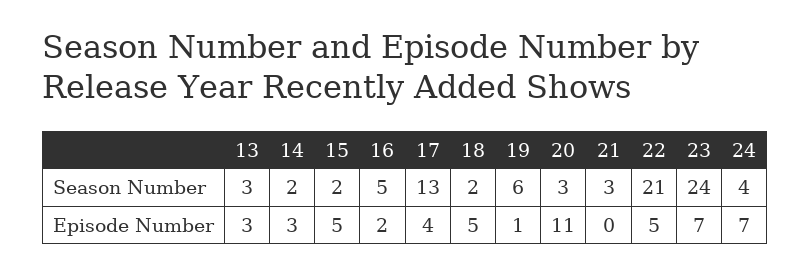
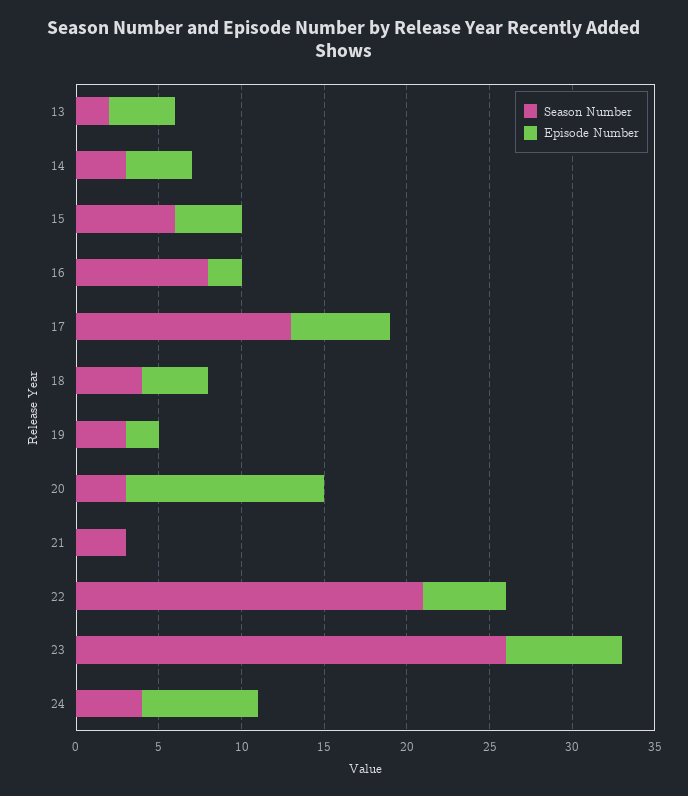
  {
    "Season Number": {
-     "13": 3,
+     "13": 2,
-     "14": 2,
+     "14": 3,
-     "15": 2,
+     "15": 6,
-     "16": 5,
+     "16": 8,
      "17": 13,
-     "18": 2,
+     "18": 4,
-     "19": 6,
+     "19": 3,
      "20": 3,
      "21": 3,
      "22": 21,
-     "23": 24,
+     "23": 26,
      "24": 4
    },
    "Episode Number": {
-     "13": 3,
+     "13": 4,
-     "14": 3,
+     "14": 4,
-     "15": 5,
+     "15": 4,
      "16": 2,
-     "17": 4,
+     "17": 6,
-     "18": 5,
+     "18": 4,
-     "19": 1,
+     "19": 2,
-     "20": 11,
+     "20": 12,
      "21": 0,
      "22": 5,
      "23": 7,
      "24": 7
    }
  }

